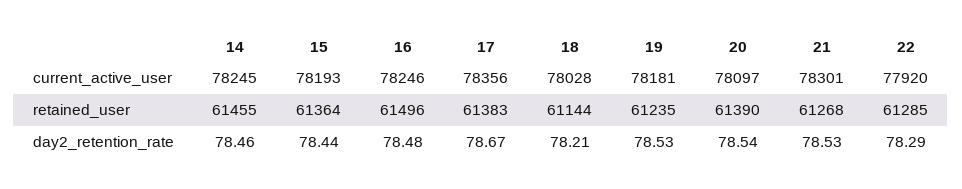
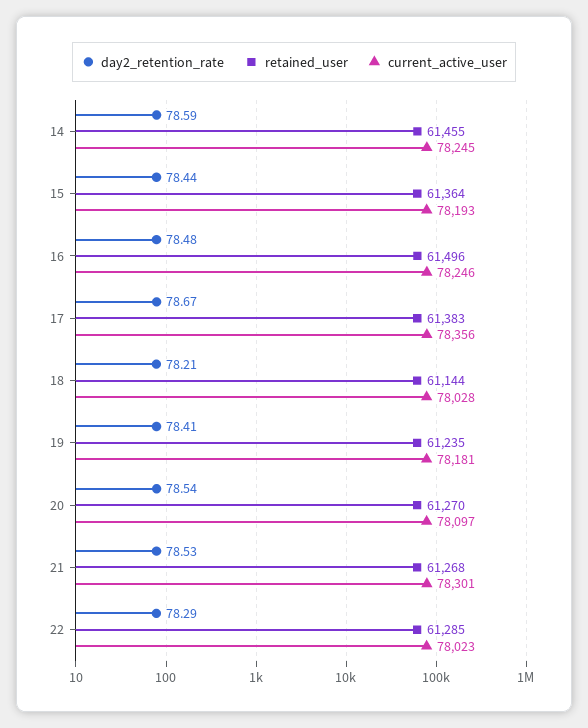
  {
    "current_active_user": {
      "14": 78245,
      "15": 78193,
      "16": 78246,
      "17": 78356,
      "18": 78028,
      "19": 78181,
      "20": 78097,
      "21": 78301,
-     "22": 77920
+     "22": 78023
    },
    "retained_user": {
      "14": 61455,
      "15": 61364,
      "16": 61496,
      "17": 61383,
      "18": 61144,
      "19": 61235,
-     "20": 61390,
+     "20": 61270,
      "21": 61268,
      "22": 61285
    },
    "day2_retention_rate": {
-     "14": 78.46,
+     "14": 78.59,
      "15": 78.44,
      "16": 78.48,
      "17": 78.67,
      "18": 78.21,
-     "19": 78.53,
+     "19": 78.41,
      "20": 78.54,
      "21": 78.53,
      "22": 78.29
    }
  }

